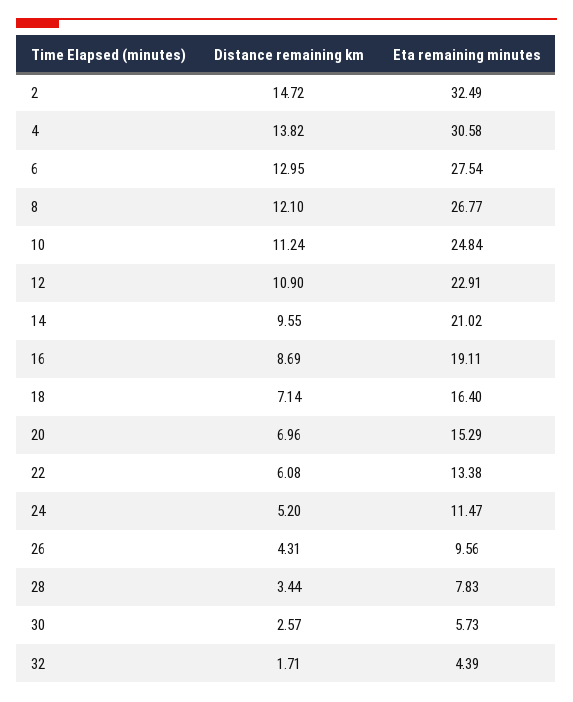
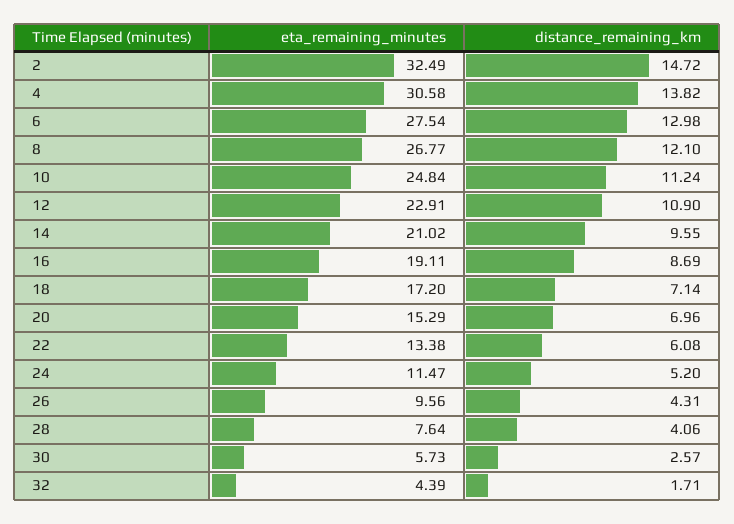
  {
    "Distance remaining km": {
      "2": 14.72,
      "4": 13.82,
-     "6": 12.95,
+     "6": 12.98,
      "8": 12.1,
      "10": 11.24,
      "12": 10.9,
      "14": 9.55,
      "16": 8.69,
      "18": 7.14,
      "20": 6.96,
      "22": 6.08,
      "24": 5.2,
      "26": 4.31,
-     "28": 3.44,
+     "28": 4.06,
      "30": 2.57,
      "32": 1.71
    },
    "Eta remaining minutes": {
      "2": 32.49,
      "4": 30.58,
      "6": 27.54,
      "8": 26.77,
      "10": 24.84,
      "12": 22.91,
      "14": 21.02,
      "16": 19.11,
-     "18": 16.4,
+     "18": 17.2,
      "20": 15.29,
      "22": 13.38,
      "24": 11.47,
      "26": 9.56,
-     "28": 7.83,
+     "28": 7.64,
      "30": 5.73,
      "32": 4.39
    }
  }

